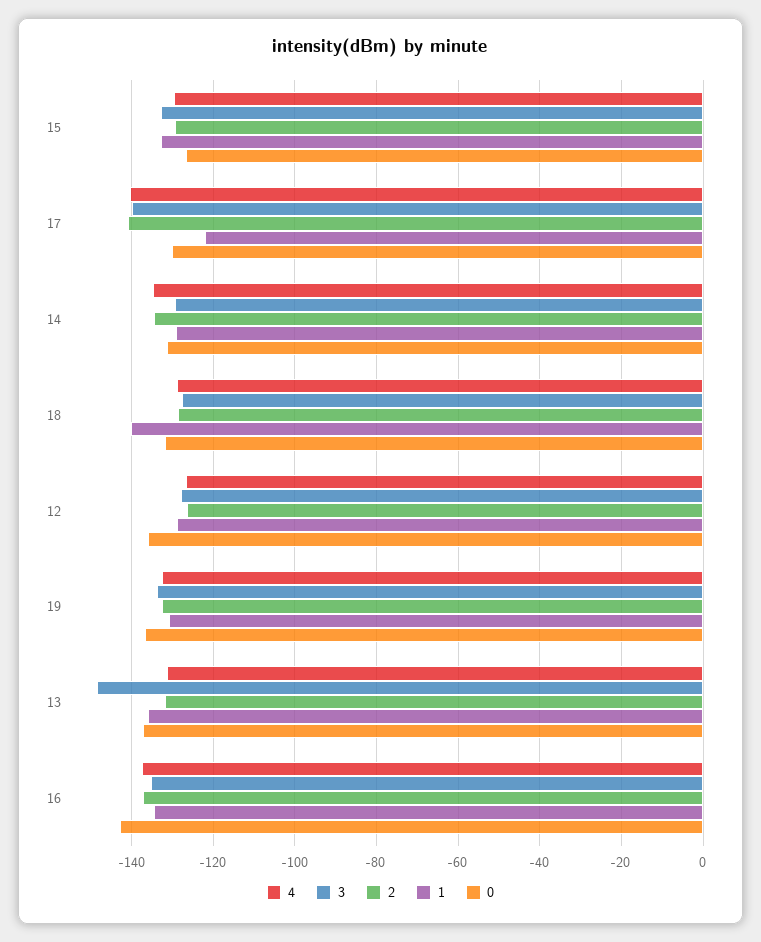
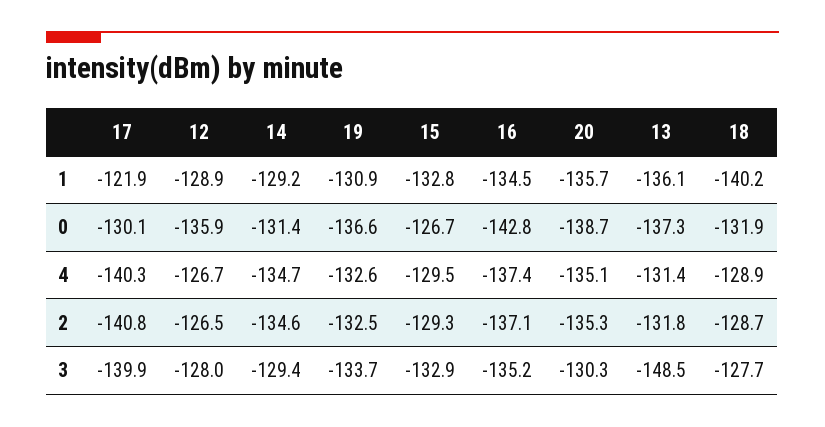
  {
    "4": {
      "15": -129.5,
      "17": -140.3,
      "14": -134.7,
      "18": -128.9,
      "12": -126.7,
      "19": -132.6,
      "13": -131.4,
-     "16": -137.4
+     "16": -137.4,
+     "20": -135.1
    },
    "3": {
      "15": -132.9,
      "17": -139.9,
      "14": -129.4,
      "18": -127.7,
      "12": -128,
      "19": -133.7,
      "13": -148.5,
-     "16": -135.2
+     "16": -135.2,
+     "20": -130.3
    },
    "2": {
      "15": -129.3,
      "17": -140.8,
      "14": -134.6,
      "18": -128.7,
      "12": -126.5,
      "19": -132.5,
      "13": -131.8,
-     "16": -137.1
+     "16": -137.1,
+     "20": -135.3
    },
    "1": {
      "15": -132.8,
      "17": -121.9,
      "14": -129.2,
      "18": -140.2,
      "12": -128.9,
      "19": -130.9,
      "13": -136.1,
-     "16": -134.5
+     "16": -134.5,
+     "20": -135.7
    },
    "0": {
      "15": -126.7,
      "17": -130.1,
      "14": -131.4,
      "18": -131.9,
      "12": -135.9,
      "19": -136.6,
      "13": -137.3,
-     "16": -142.8
+     "16": -142.8,
+     "20": -138.7
    }
  }

